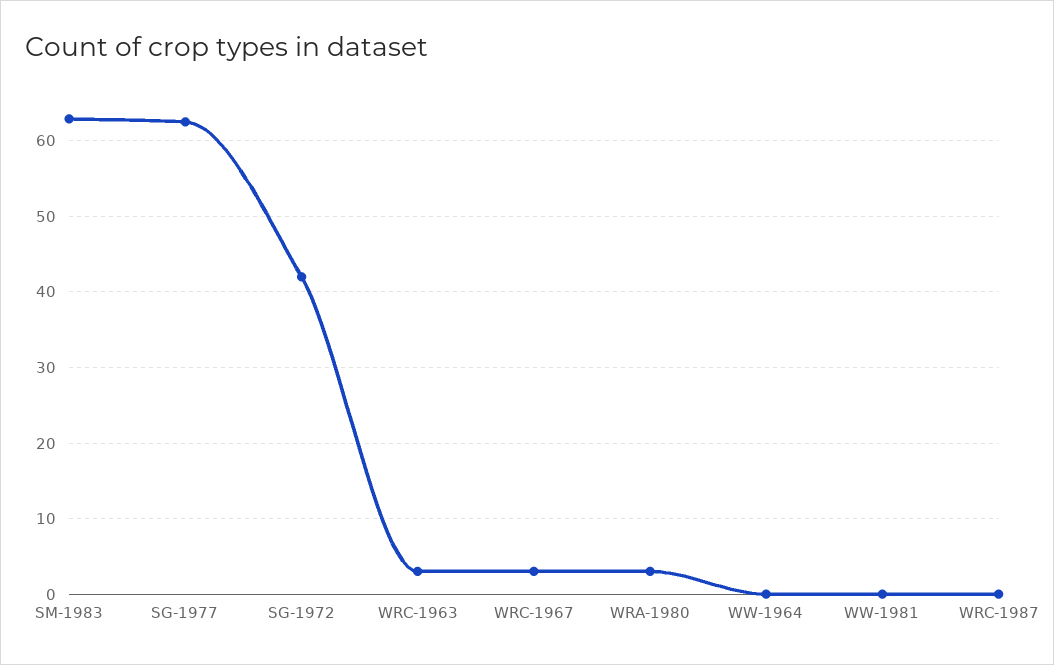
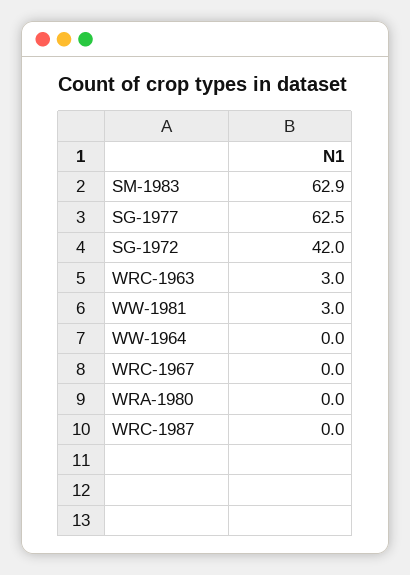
  {
    "SM-1983": 62.9,
    "SG-1977": 62.5,
    "SG-1972": 42,
    "WRC-1963": 3,
-   "WRC-1967": 3,
+   "WRC-1967": 0,
-   "WRA-1980": 3,
+   "WRA-1980": 0,
    "WW-1964": 0,
-   "WW-1981": 0,
+   "WW-1981": 3,
    "WRC-1987": 0
  }

